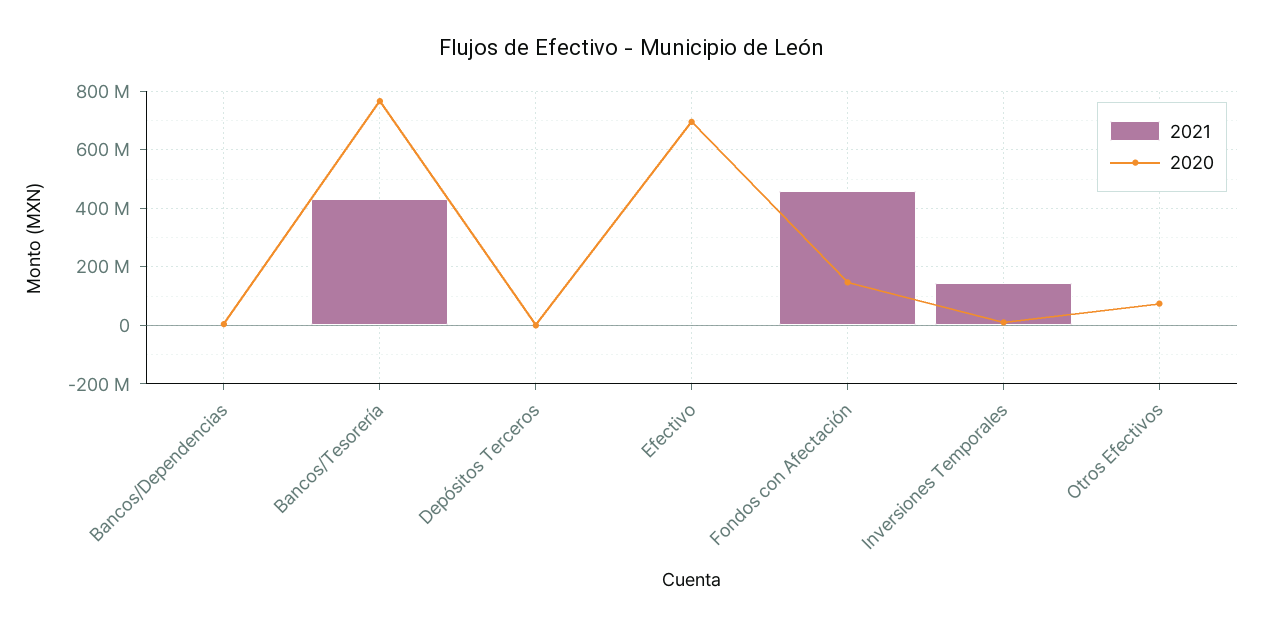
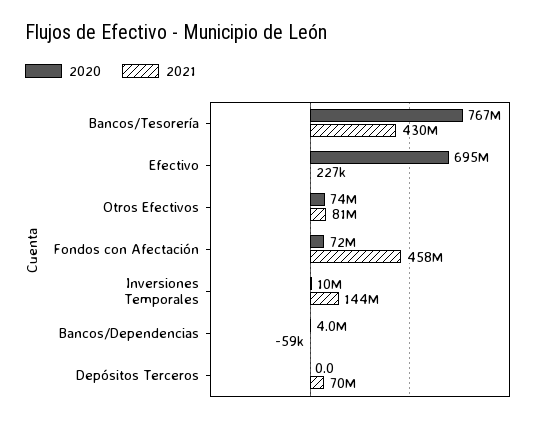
  {
    "2021": {
      "Bancos/Dependencias": -59000,
      "Bancos/Tesorería": 430000000,
-     "Depósitos Terceros": 0,
+     "Depósitos Terceros": 70000000,
      "Efectivo": 227000,
      "Fondos con Afectación": 458000000,
      "Inversiones Temporales": 144000000,
-     "Otros Efectivos": 0
+     "Otros Efectivos": 81000000
    },
    "2020": {
      "Bancos/Dependencias": 4000000,
      "Bancos/Tesorería": 767000000,
      "Depósitos Terceros": 0,
      "Efectivo": 695000000,
-     "Fondos con Afectación": 150000000,
+     "Fondos con Afectación": 72000000,
      "Inversiones Temporales": 10000000,
      "Otros Efectivos": 74000000
    }
  }

